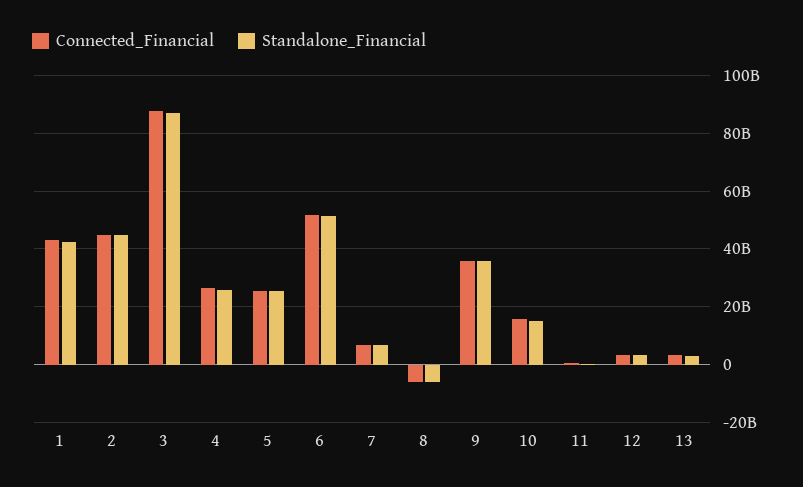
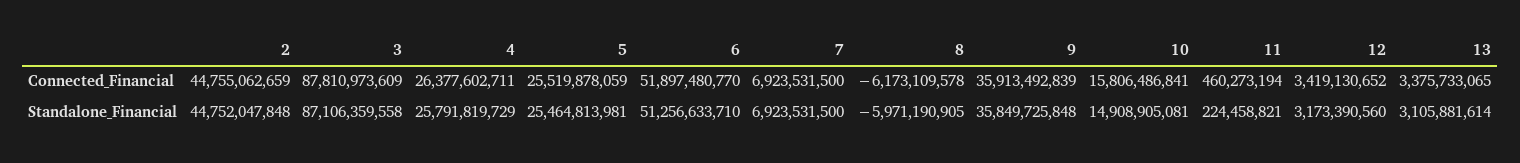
  {
    "Connected_Financial": {
-     "1": 42500000000,
      "2": 44755062659,
      "3": 87810973609,
      "4": 26377602711,
      "5": 25519878059,
      "6": 51897480770,
      "7": 6923531500,
      "8": -6173109578,
      "9": 35913492839,
      "10": 15806486841,
      "11": 460273194,
      "12": 3419130652,
      "13": 3375733065
    },
    "Standalone_Financial": {
-     "1": 42500000000,
      "2": 44752047848,
      "3": 87106359558,
      "4": 25791819729,
      "5": 25464813981,
      "6": 51256633710,
      "7": 6923531500,
      "8": -5971190905,
      "9": 35849725848,
      "10": 14908905081,
      "11": 224458821,
      "12": 3173390560,
      "13": 3105881614
    }
  }

